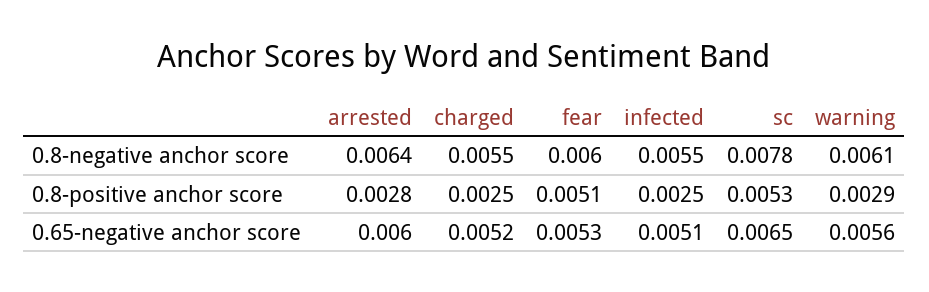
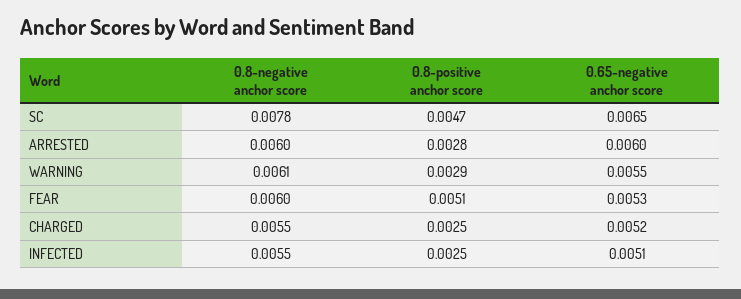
  {
    "arrested": {
-     "0.8-negative anchor score": 0.0064,
+     "0.8-negative anchor score": 0.006,
      "0.8-positive anchor score": 0.0028,
      "0.65-negative anchor score": 0.006
    },
    "charged": {
      "0.8-negative anchor score": 0.0055,
      "0.8-positive anchor score": 0.0025,
      "0.65-negative anchor score": 0.0052
    },
    "fear": {
      "0.8-negative anchor score": 0.006,
      "0.8-positive anchor score": 0.0051,
      "0.65-negative anchor score": 0.0053
    },
    "infected": {
      "0.8-negative anchor score": 0.0055,
      "0.8-positive anchor score": 0.0025,
      "0.65-negative anchor score": 0.0051
    },
    "sc": {
      "0.8-negative anchor score": 0.0078,
-     "0.8-positive anchor score": 0.0053,
+     "0.8-positive anchor score": 0.0047,
      "0.65-negative anchor score": 0.0065
    },
    "warning": {
      "0.8-negative anchor score": 0.0061,
      "0.8-positive anchor score": 0.0029,
-     "0.65-negative anchor score": 0.0056
+     "0.65-negative anchor score": 0.0055
    }
  }

